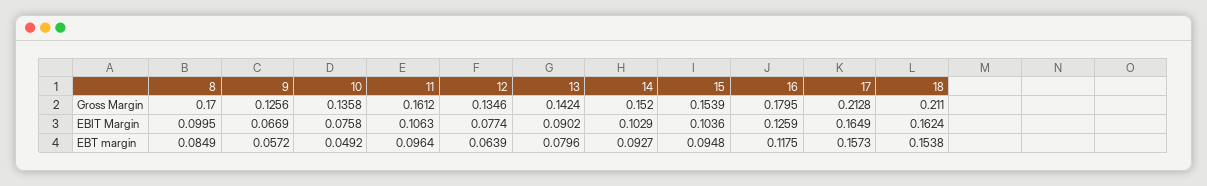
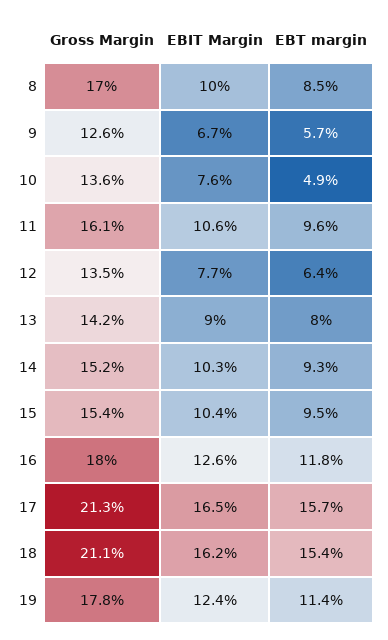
  {
    "8": {
      "Gross Margin": 0.17,
      "EBIT Margin": 0.0995,
      "EBT margin": 0.0849
    },
    "9": {
      "Gross Margin": 0.1256,
      "EBIT Margin": 0.0669,
      "EBT margin": 0.0572
    },
    "10": {
      "Gross Margin": 0.1358,
      "EBIT Margin": 0.0758,
      "EBT margin": 0.0492
    },
    "11": {
      "Gross Margin": 0.1612,
      "EBIT Margin": 0.1063,
      "EBT margin": 0.0964
    },
    "12": {
      "Gross Margin": 0.1346,
      "EBIT Margin": 0.0774,
      "EBT margin": 0.0639
    },
    "13": {
      "Gross Margin": 0.1424,
      "EBIT Margin": 0.0902,
      "EBT margin": 0.0796
    },
    "14": {
      "Gross Margin": 0.152,
      "EBIT Margin": 0.1029,
      "EBT margin": 0.0927
    },
    "15": {
      "Gross Margin": 0.1539,
      "EBIT Margin": 0.1036,
      "EBT margin": 0.0948
    },
    "16": {
      "Gross Margin": 0.1795,
      "EBIT Margin": 0.1259,
      "EBT margin": 0.1175
    },
    "17": {
      "Gross Margin": 0.2128,
      "EBIT Margin": 0.1649,
      "EBT margin": 0.1573
    },
    "18": {
      "Gross Margin": 0.211,
      "EBIT Margin": 0.1624,
      "EBT margin": 0.1538
-   }
+   },
+   "19": {
+     "Gross Margin": 0.178,
+     "EBIT Margin": 0.124,
+     "EBT margin": 0.114
+   }
  }

